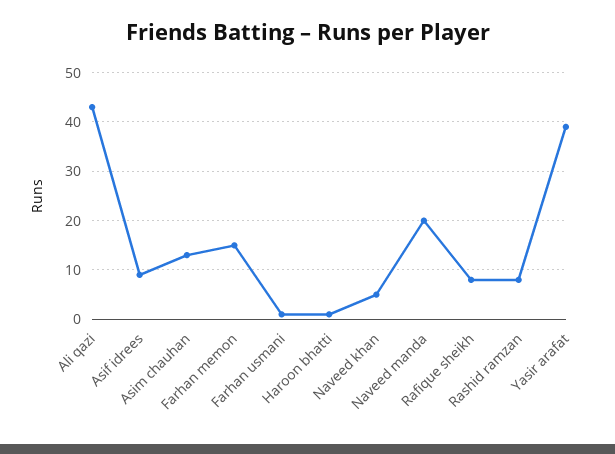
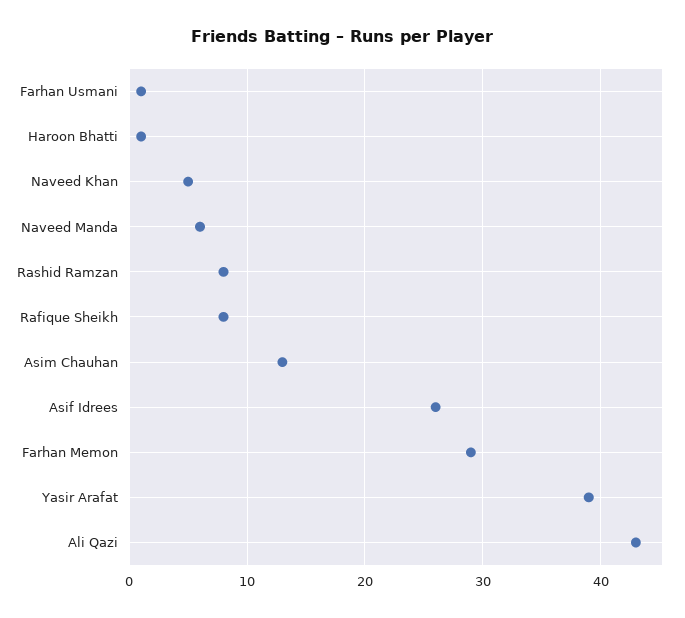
  {
    "Ali qazi": 43,
-   "Asif idrees": 10,
+   "Asif idrees": 26,
    "Asim chauhan": 13,
-   "Farhan memon": 15,
+   "Farhan memon": 29,
    "Farhan usmani": 1,
    "Haroon bhatti": 1,
    "Naveed khan": 5,
-   "Naveed manda": 20,
+   "Naveed manda": 6,
    "Rafique sheikh": 8,
    "Rashid ramzan": 8,
    "Yasir arafat": 39
  }

